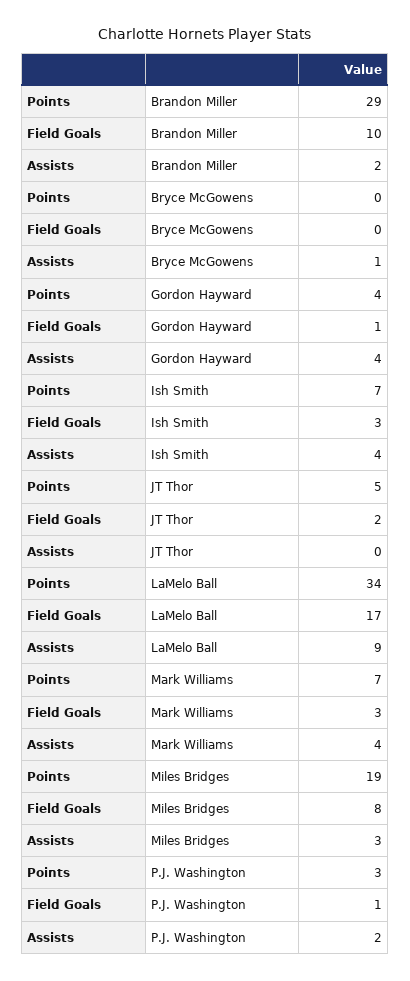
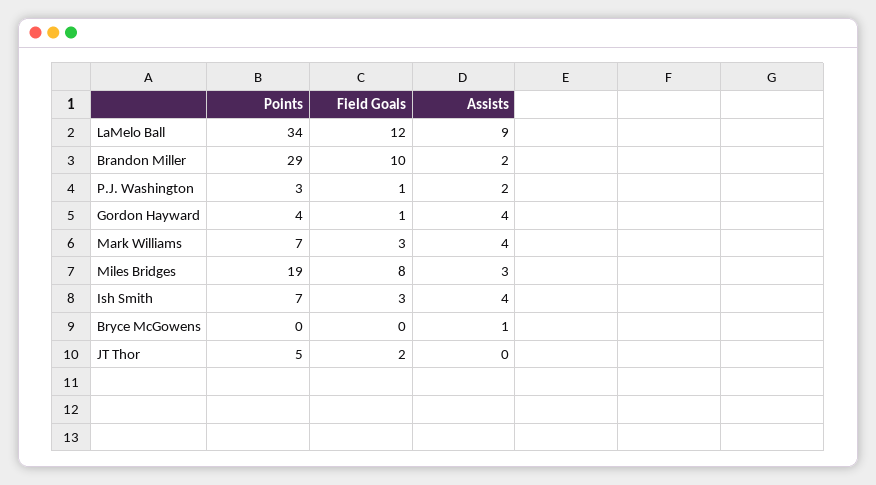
  {
    "Points": {
      "Brandon Miller": 29,
      "Bryce McGowens": 0,
      "Gordon Hayward": 4,
      "Ish Smith": 7,
      "JT Thor": 5,
      "LaMelo Ball": 34,
      "Mark Williams": 7,
      "Miles Bridges": 19,
      "P.J. Washington": 3
    },
    "Field Goals": {
      "Brandon Miller": 10,
      "Bryce McGowens": 0,
      "Gordon Hayward": 1,
      "Ish Smith": 3,
      "JT Thor": 2,
-     "LaMelo Ball": 17,
+     "LaMelo Ball": 12,
      "Mark Williams": 3,
      "Miles Bridges": 8,
      "P.J. Washington": 1
    },
    "Assists": {
      "Brandon Miller": 2,
      "Bryce McGowens": 1,
      "Gordon Hayward": 4,
      "Ish Smith": 4,
      "JT Thor": 0,
      "LaMelo Ball": 9,
      "Mark Williams": 4,
      "Miles Bridges": 3,
      "P.J. Washington": 2
    }
  }

